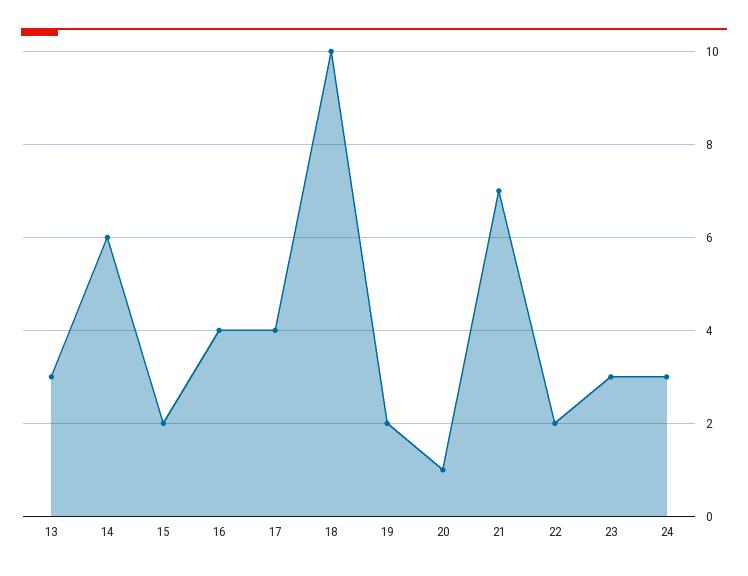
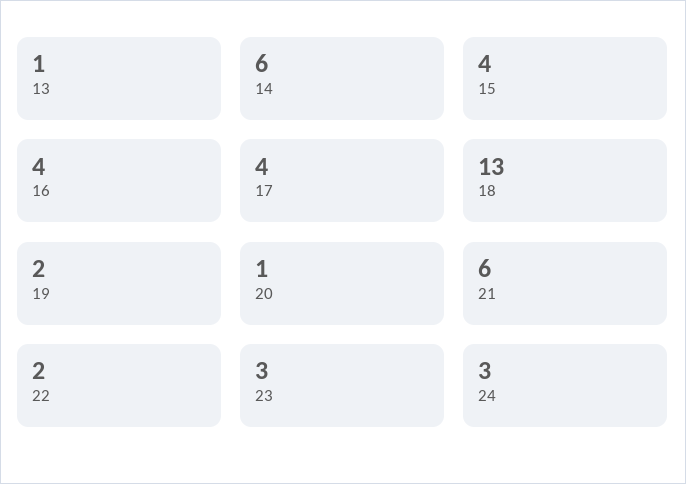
  {
-   "13": 3,
+   "13": 1,
    "14": 6,
-   "15": 2,
+   "15": 4,
    "16": 4,
    "17": 4,
-   "18": 10,
+   "18": 13,
    "19": 2,
    "20": 1,
-   "21": 7,
+   "21": 6,
    "22": 2,
    "23": 3,
    "24": 3
  }

